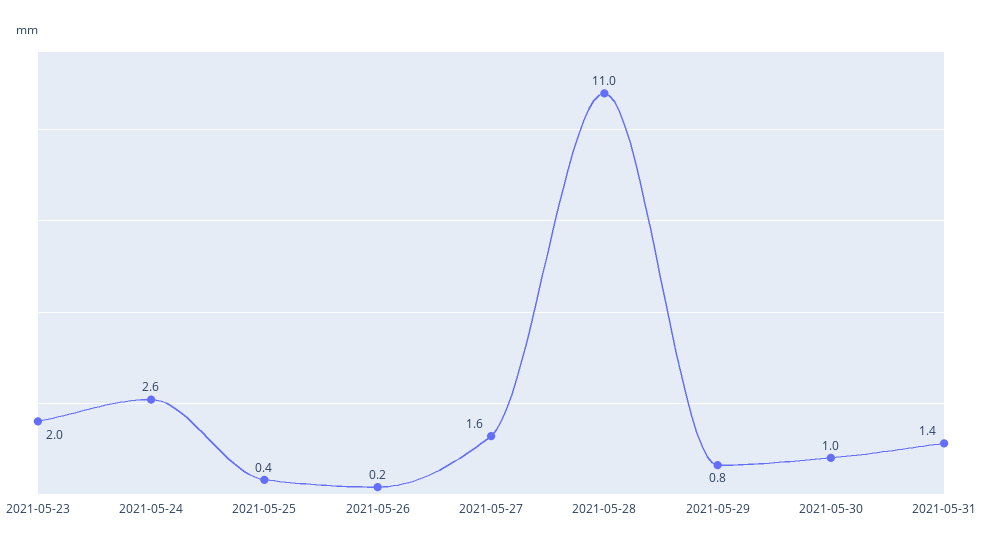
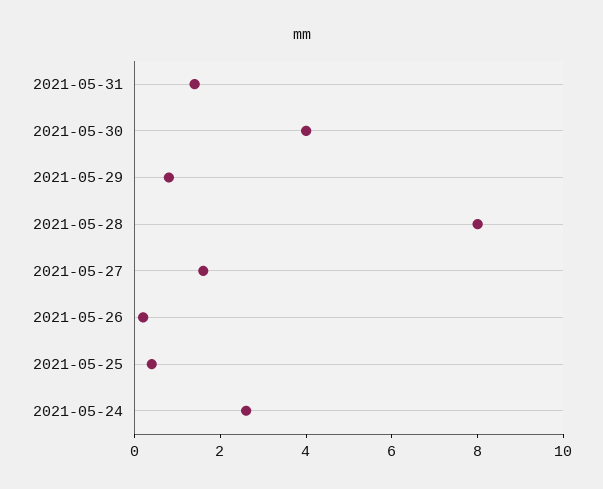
  {
-   "2021-05-23": 2,
    "2021-05-24": 2.6,
    "2021-05-25": 0.4,
    "2021-05-26": 0.2,
    "2021-05-27": 1.6,
-   "2021-05-28": 11,
+   "2021-05-28": 8,
    "2021-05-29": 0.8,
-   "2021-05-30": 1,
+   "2021-05-30": 4,
    "2021-05-31": 1.4
  }

